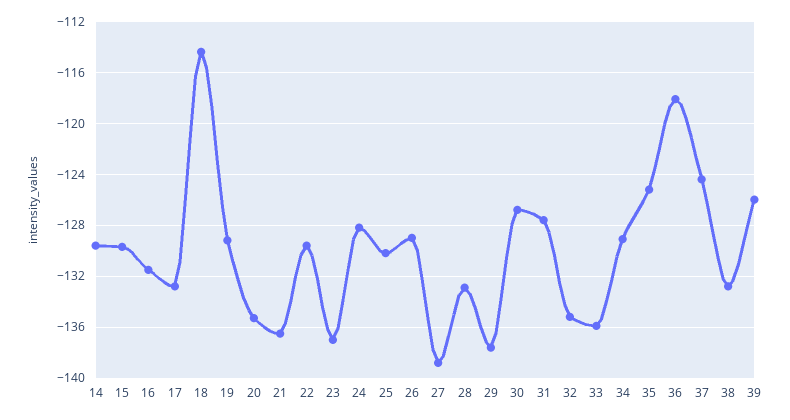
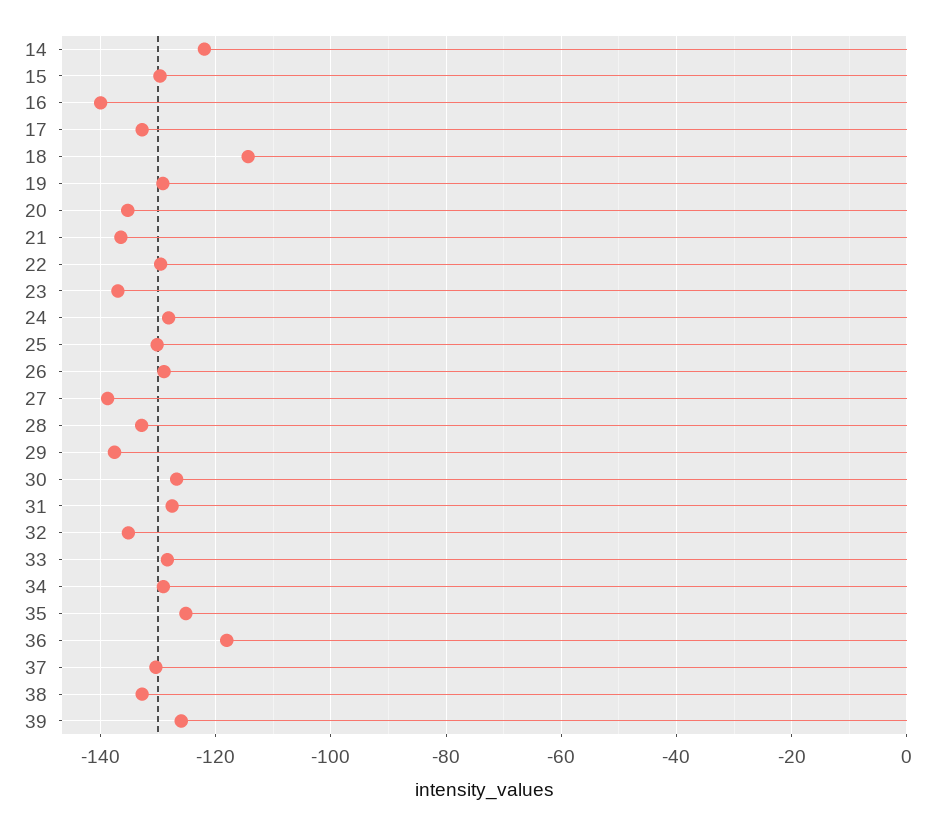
  {
-   "14": -129.5,
+   "14": -122,
    "15": -129.5,
-   "16": -131.5,
+   "16": -140,
    "17": -133,
    "18": -114.5,
    "19": -129,
    "20": -135.5,
    "21": -136.5,
    "22": -129.5,
    "23": -137,
    "24": -128,
    "25": -130,
    "26": -129,
    "27": -139,
    "28": -133,
    "29": -137.5,
    "30": -127,
    "31": -127.5,
    "32": -135,
-   "33": -136,
+   "33": -128,
    "34": -129,
    "35": -125,
    "36": -118,
-   "37": -124.5,
+   "37": -130,
    "38": -133,
    "39": -126
  }

